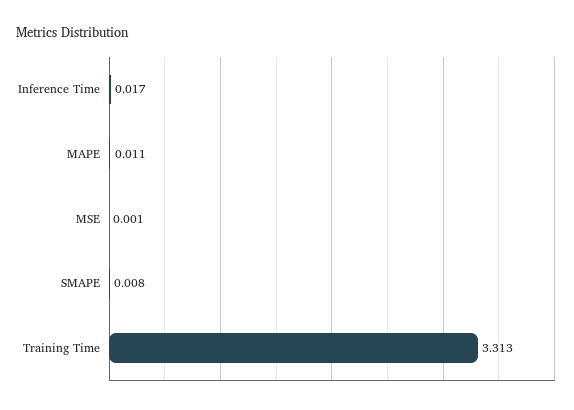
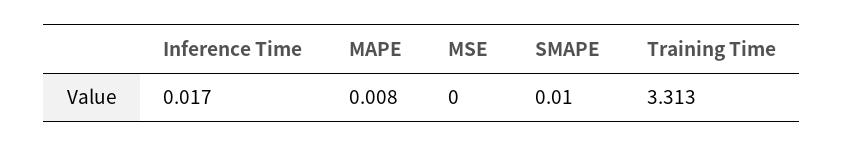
  {
    "Inference Time": 0.017,
-   "MAPE": 0.011,
+   "MAPE": 0.008,
-   "MSE": 0.001,
+   "MSE": 0,
-   "SMAPE": 0.008,
+   "SMAPE": 0.01,
    "Training Time": 3.313
  }

